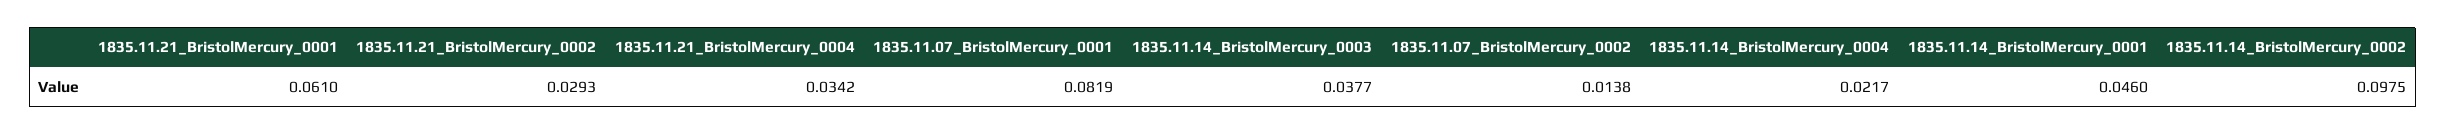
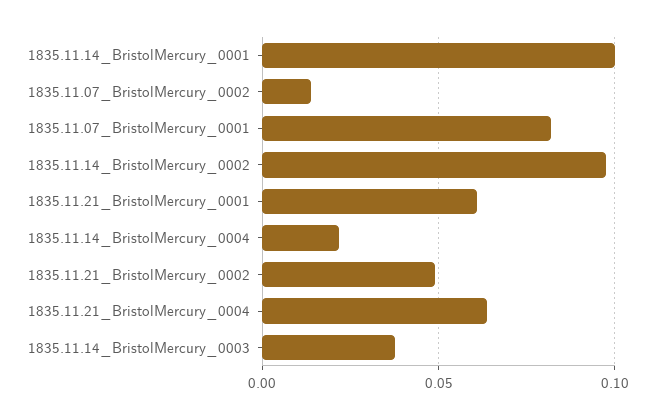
  {
    "1835.11.21_BristolMercury_0001": 0.061,
-   "1835.11.21_BristolMercury_0002": 0.0293,
+   "1835.11.21_BristolMercury_0002": 0.05,
-   "1835.11.21_BristolMercury_0004": 0.0342,
+   "1835.11.21_BristolMercury_0004": 0.065,
    "1835.11.07_BristolMercury_0001": 0.0819,
    "1835.11.14_BristolMercury_0003": 0.0377,
    "1835.11.07_BristolMercury_0002": 0.0138,
    "1835.11.14_BristolMercury_0004": 0.0217,
-   "1835.11.14_BristolMercury_0001": 0.046,
+   "1835.11.14_BristolMercury_0001": 0.1,
    "1835.11.14_BristolMercury_0002": 0.0975
  }

